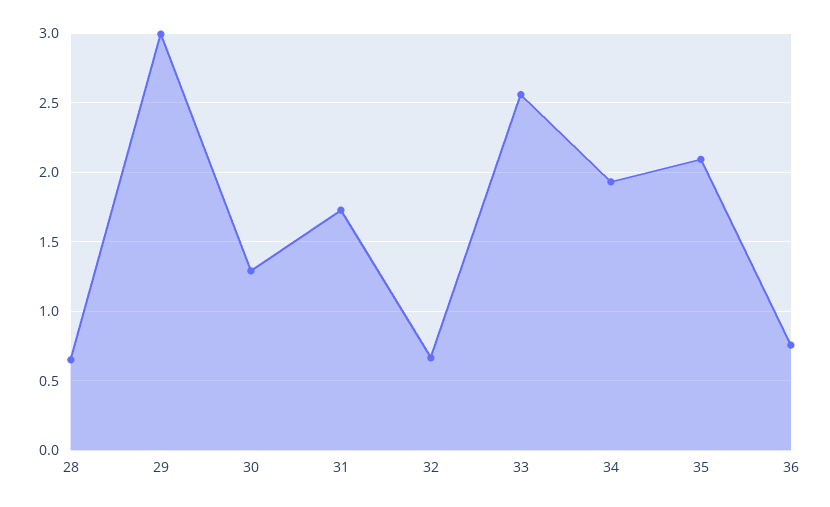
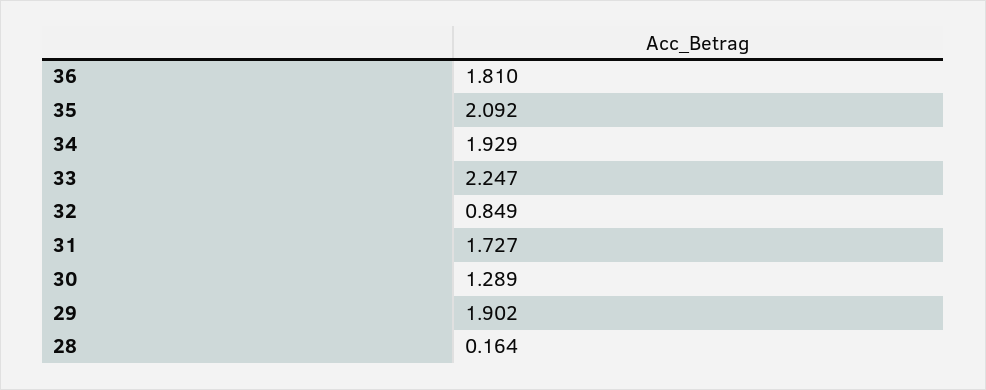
  {
-   "28": 0.65,
+   "28": 0.164,
-   "29": 3,
+   "29": 1.902,
    "30": 1.289,
    "31": 1.727,
-   "32": 0.65,
+   "32": 0.849,
-   "33": 2.55,
+   "33": 2.247,
    "34": 1.929,
    "35": 2.092,
-   "36": 0.75
+   "36": 1.81
  }

